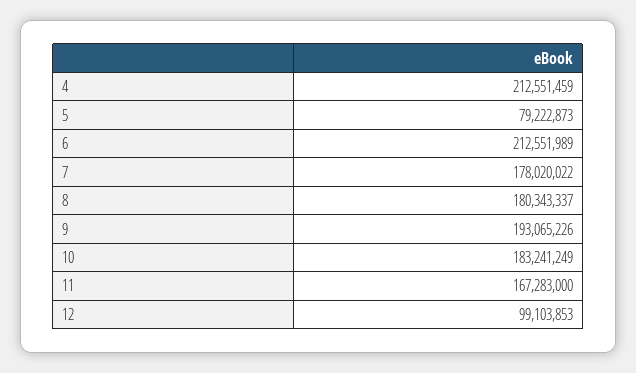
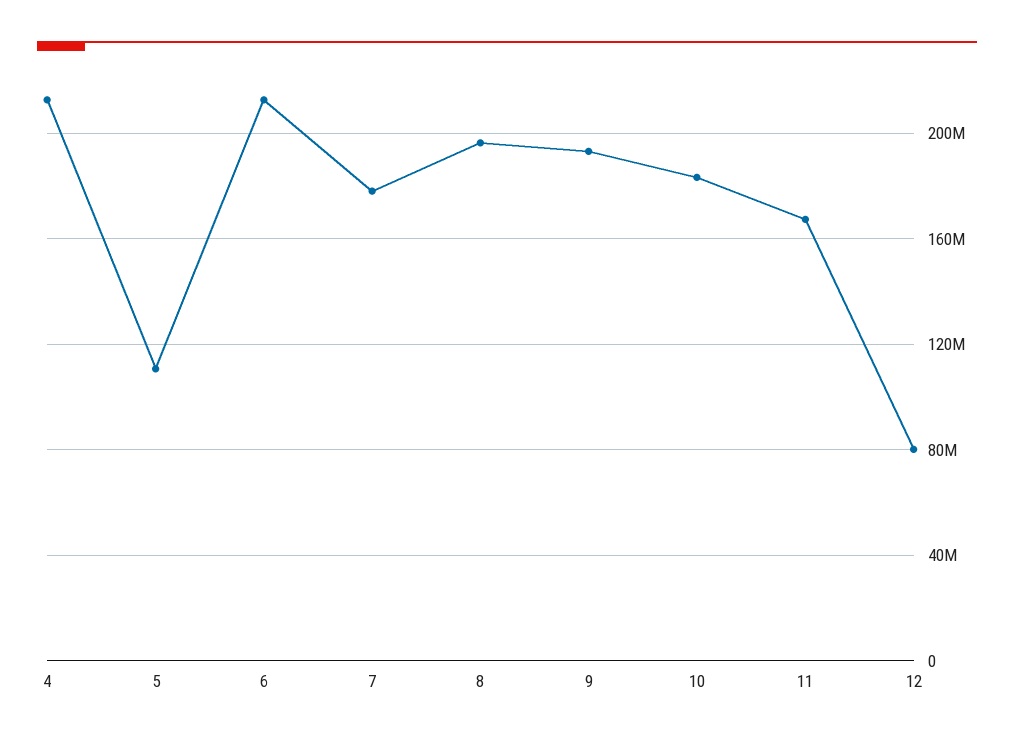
  {
    "4": 212551459,
-   "5": 79222873,
+   "5": 110000000,
    "6": 212551989,
    "7": 178020022,
-   "8": 180343337,
+   "8": 195000000,
    "9": 193065226,
    "10": 183241249,
    "11": 167283000,
-   "12": 99103853
+   "12": 80000000
  }

